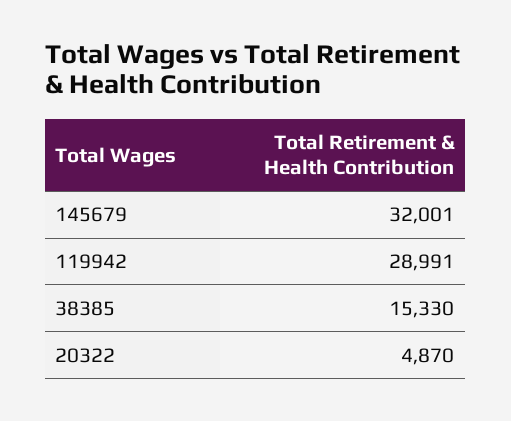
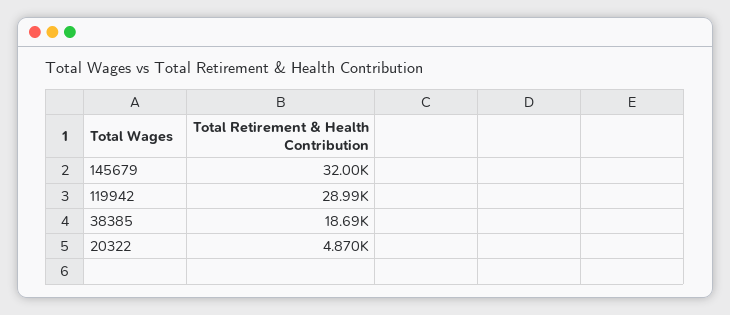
  {
    "145679": 32001,
    "119942": 28991,
-   "38385": 15330,
+   "38385": 18690,
    "20322": 4870
  }

